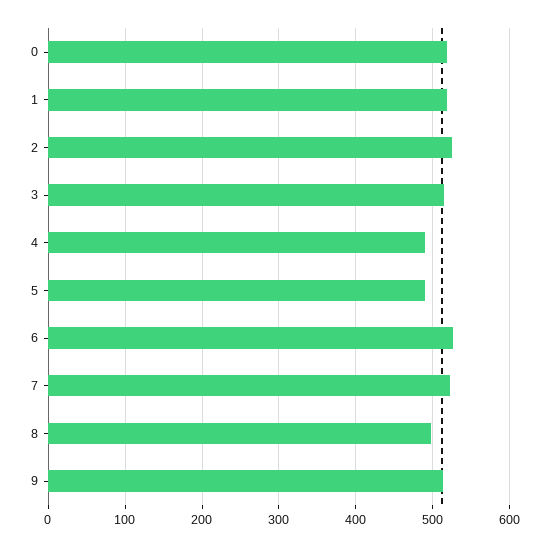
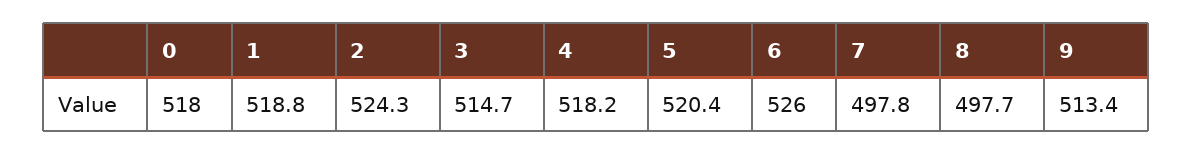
  {
    "0": 518,
    "1": 518.8,
    "2": 524.3,
    "3": 514.7,
-   "4": 490,
+   "4": 518.2,
-   "5": 490,
+   "5": 520.4,
    "6": 526,
-   "7": 520,
+   "7": 497.8,
    "8": 497.7,
    "9": 513.4
  }

